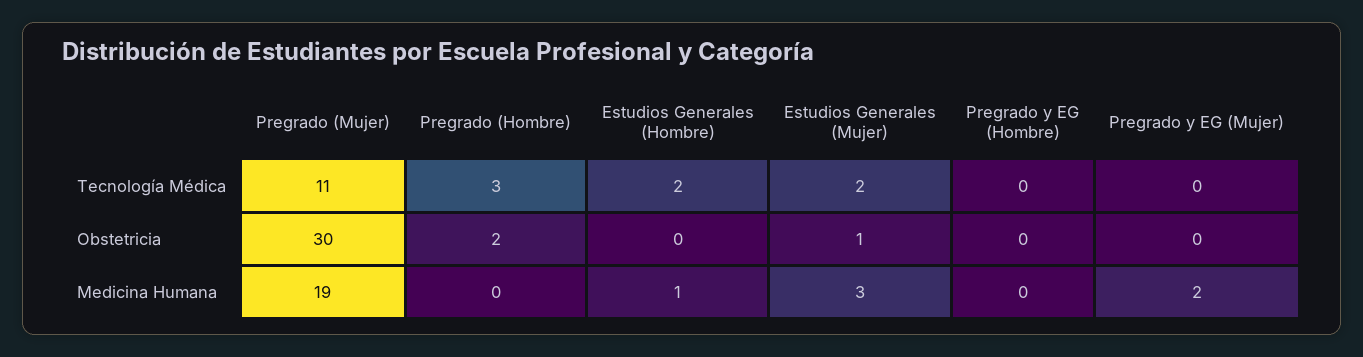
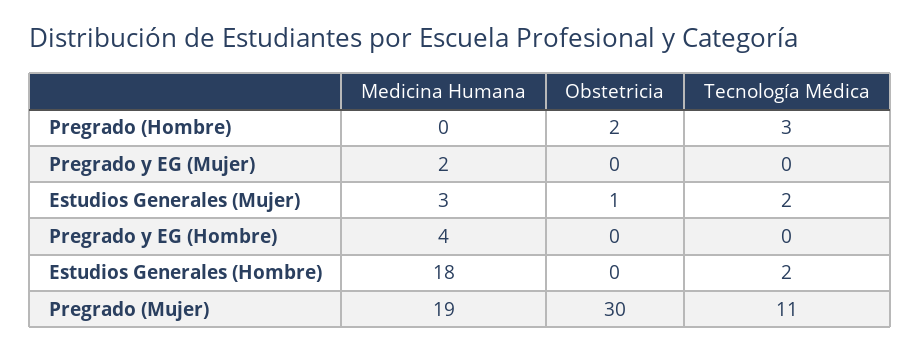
  {
    "Pregrado (Mujer)": {
      "Tecnología Médica": 11,
      "Obstetricia": 30,
      "Medicina Humana": 19
    },
    "Pregrado (Hombre)": {
      "Tecnología Médica": 3,
      "Obstetricia": 2,
      "Medicina Humana": 0
    },
    "Estudios Generales (Hombre)": {
      "Tecnología Médica": 2,
      "Obstetricia": 0,
-     "Medicina Humana": 1
+     "Medicina Humana": 18
    },
    "Estudios Generales (Mujer)": {
      "Tecnología Médica": 2,
      "Obstetricia": 1,
      "Medicina Humana": 3
    },
    "Pregrado y EG (Hombre)": {
      "Tecnología Médica": 0,
      "Obstetricia": 0,
-     "Medicina Humana": 0
+     "Medicina Humana": 4
    },
    "Pregrado y EG (Mujer)": {
      "Tecnología Médica": 0,
      "Obstetricia": 0,
      "Medicina Humana": 2
    }
  }

